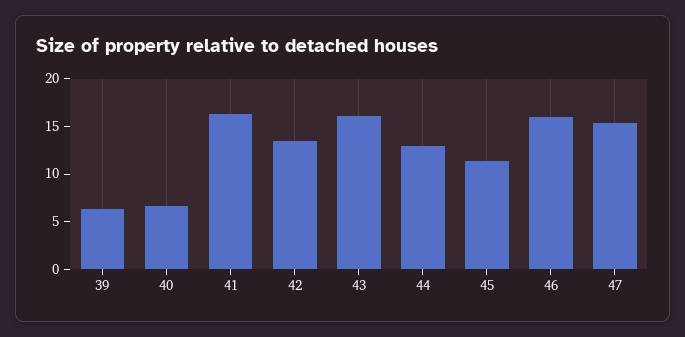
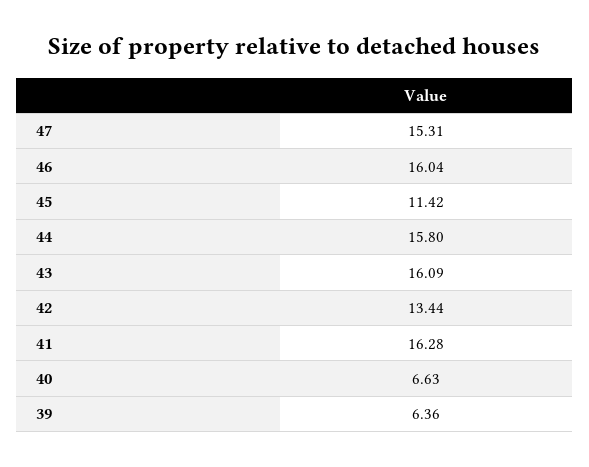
  {
    "39": 6.36,
    "40": 6.63,
    "41": 16.28,
    "42": 13.44,
    "43": 16.09,
-   "44": 13,
+   "44": 15.8,
    "45": 11.42,
    "46": 16.04,
    "47": 15.31
  }

